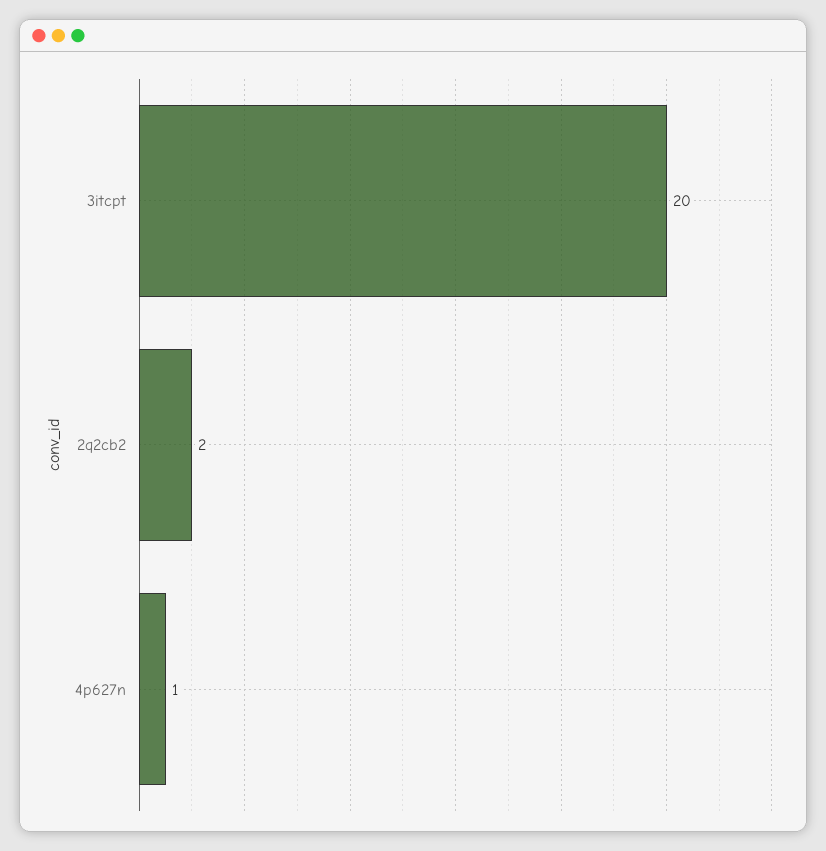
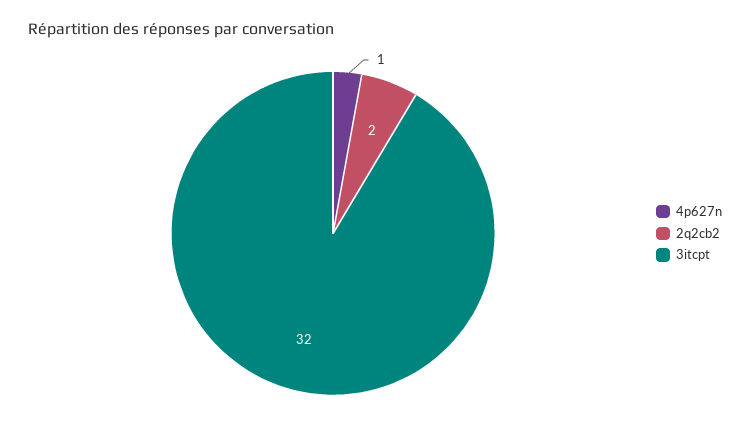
  {
-   "3itcpt": 20,
+   "3itcpt": 32,
    "2q2cb2": 2,
    "4p627n": 1
  }

